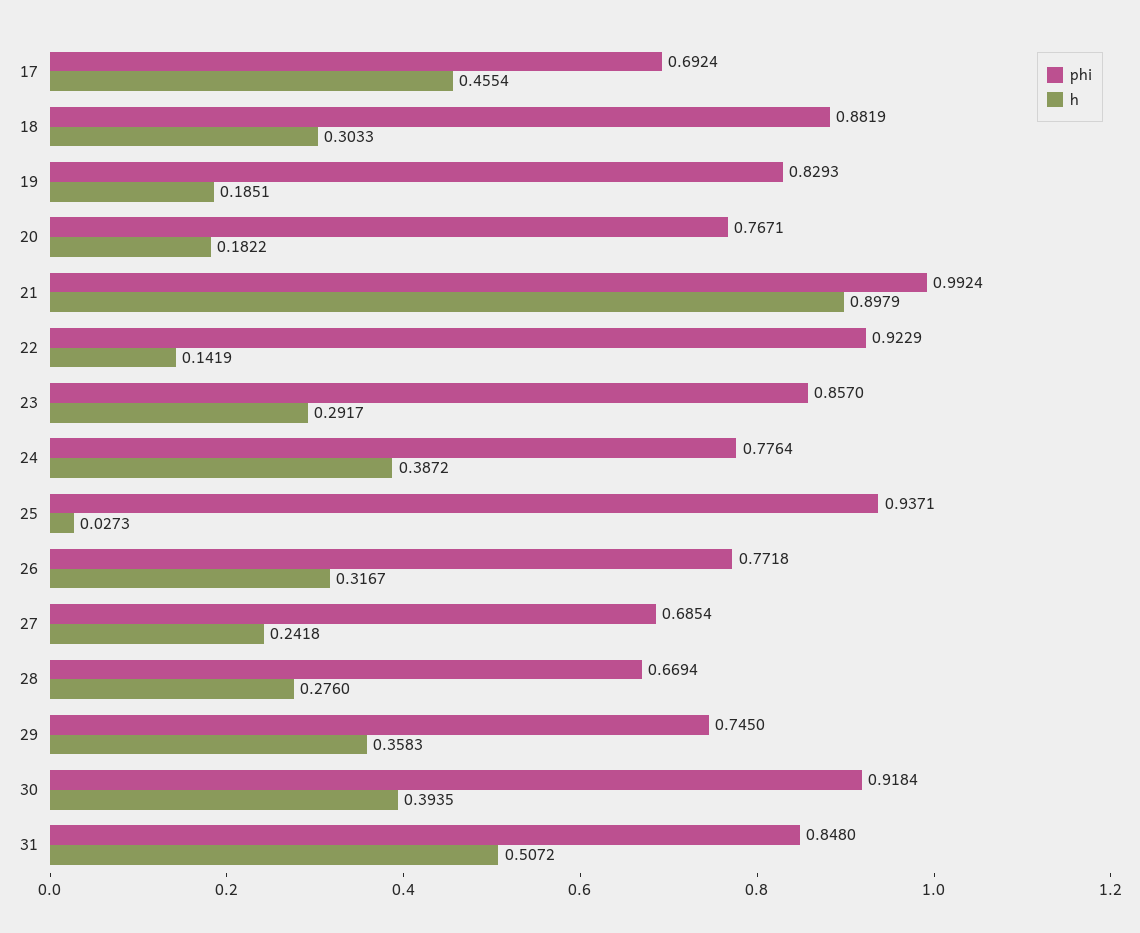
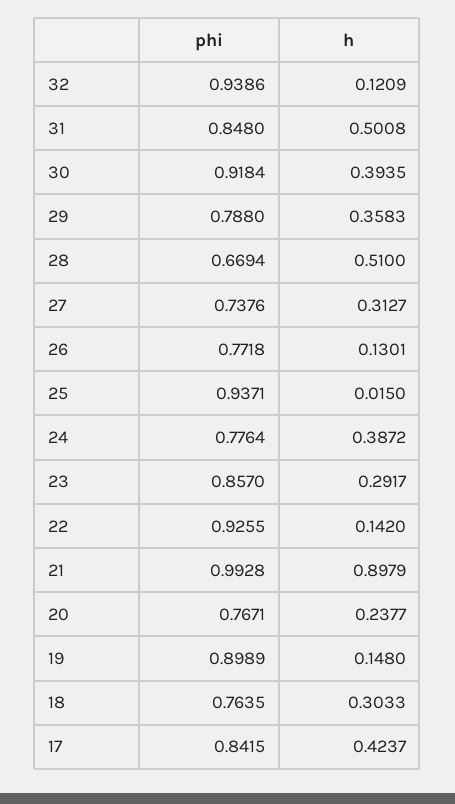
  {
    "phi": {
-     "17": 0.6924,
+     "17": 0.8415,
-     "18": 0.8819,
+     "18": 0.7635,
-     "19": 0.8293,
+     "19": 0.8989,
      "20": 0.7671,
-     "21": 0.9924,
+     "21": 0.9928,
-     "22": 0.9229,
+     "22": 0.9255,
      "23": 0.857,
      "24": 0.7764,
      "25": 0.9371,
      "26": 0.7718,
-     "27": 0.6854,
+     "27": 0.7376,
      "28": 0.6694,
-     "29": 0.745,
+     "29": 0.788,
      "30": 0.9184,
-     "31": 0.848
+     "31": 0.848,
+     "32": 0.9386
    },
    "h": {
-     "17": 0.4554,
+     "17": 0.4237,
      "18": 0.3033,
-     "19": 0.1851,
+     "19": 0.148,
-     "20": 0.1822,
+     "20": 0.2377,
      "21": 0.8979,
-     "22": 0.1419,
+     "22": 0.142,
      "23": 0.2917,
      "24": 0.3872,
-     "25": 0.0273,
+     "25": 0.015,
-     "26": 0.3167,
+     "26": 0.1301,
-     "27": 0.2418,
+     "27": 0.3127,
-     "28": 0.276,
+     "28": 0.51,
      "29": 0.3583,
      "30": 0.3935,
-     "31": 0.5072
+     "31": 0.5008,
+     "32": 0.1209
    }
  }

